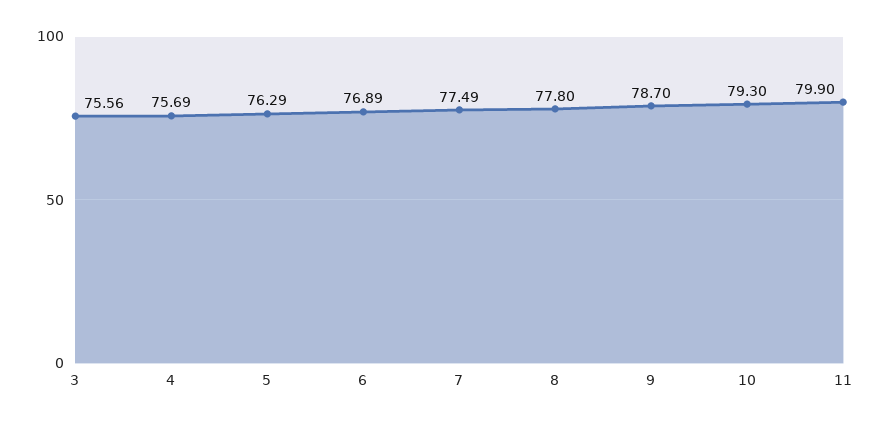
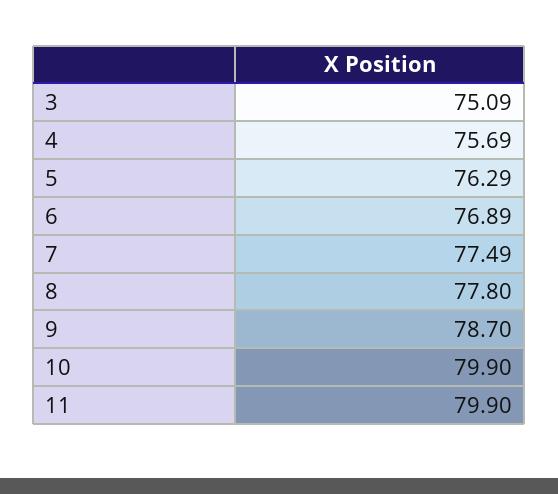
  {
-   "3": 75.56,
+   "3": 75.09,
    "4": 75.69,
    "5": 76.29,
    "6": 76.89,
    "7": 77.49,
    "8": 77.8,
    "9": 78.7,
-   "10": 79.3,
+   "10": 79.9,
    "11": 79.9
  }

